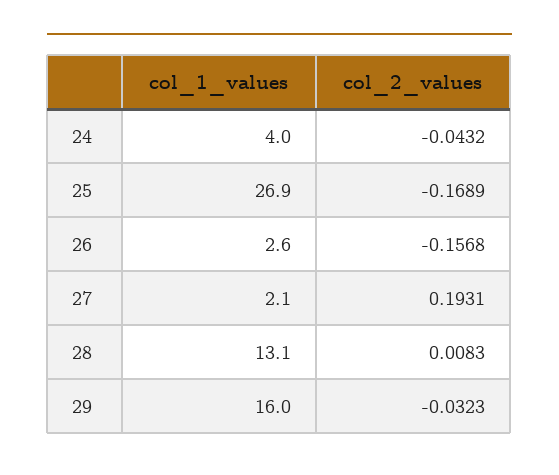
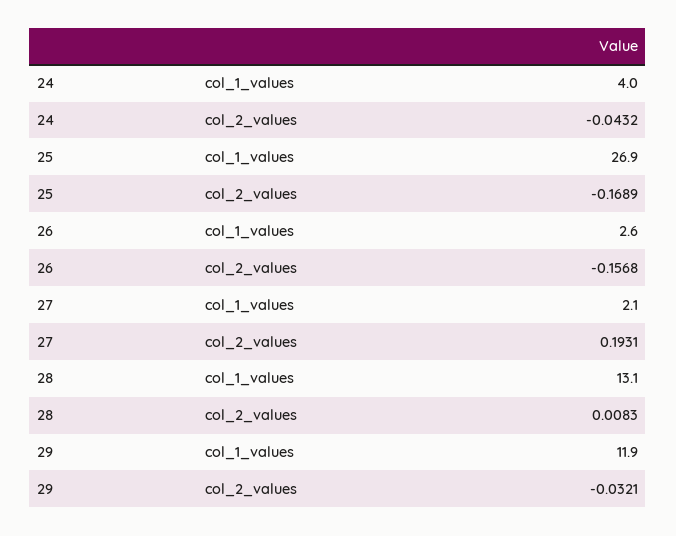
  {
    "col_1_values": {
      "24": 4,
      "25": 26.9,
      "26": 2.6,
      "27": 2.1,
      "28": 13.1,
-     "29": 16
+     "29": 11.9
    },
    "col_2_values": {
      "24": -0.0432,
      "25": -0.1689,
      "26": -0.1568,
      "27": 0.1931,
      "28": 0.0083,
-     "29": -0.0323
+     "29": -0.0321
    }
  }

